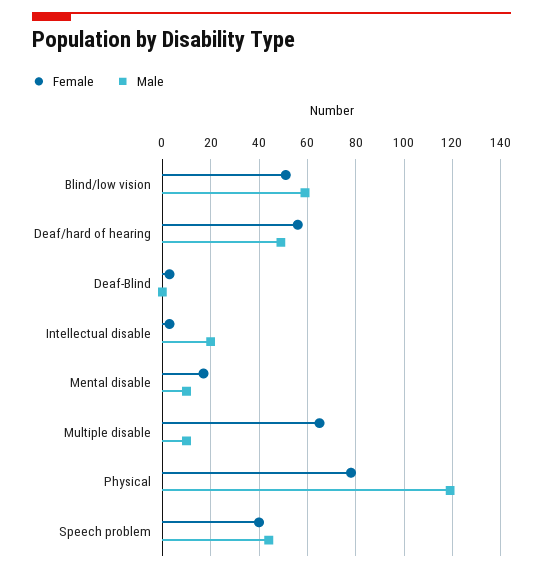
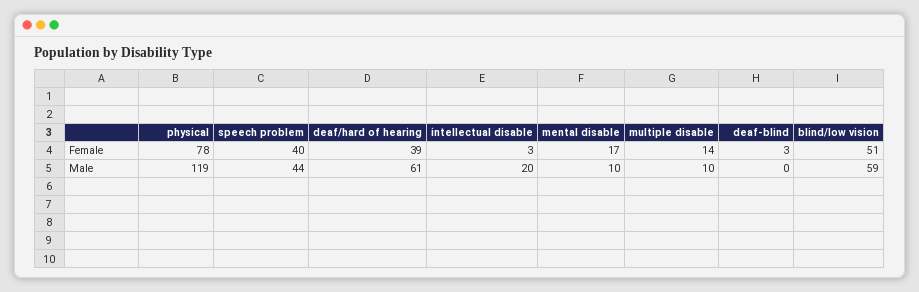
  {
    "Female": {
      "Blind/low vision": 51,
-     "Deaf/hard of hearing": 55,
+     "Deaf/hard of hearing": 39,
      "Deaf-Blind": 3,
      "Intellectual disable": 3,
      "Mental disable": 17,
-     "Multiple disable": 65,
+     "Multiple disable": 14,
      "Physical": 78,
      "Speech problem": 40
    },
    "Male": {
      "Blind/low vision": 59,
-     "Deaf/hard of hearing": 50,
+     "Deaf/hard of hearing": 61,
      "Deaf-Blind": 0,
      "Intellectual disable": 20,
      "Mental disable": 10,
      "Multiple disable": 10,
      "Physical": 119,
      "Speech problem": 44
    }
  }

